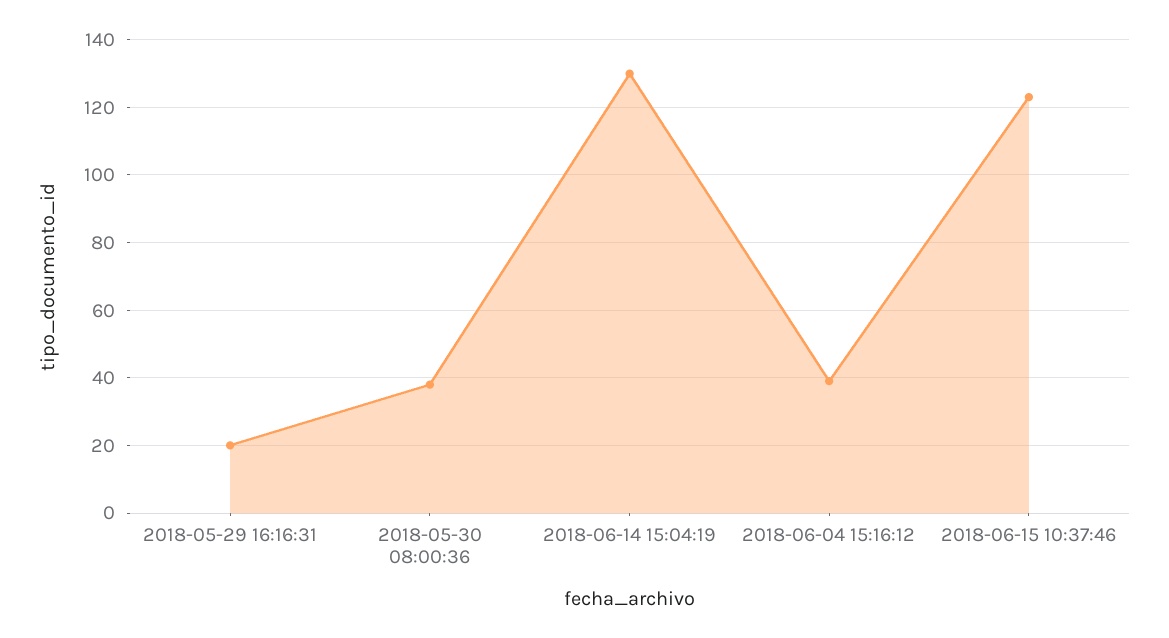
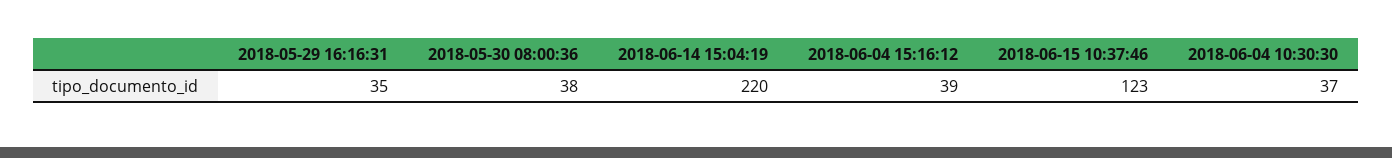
  {
-   "2018-05-29 16:16:31": 20,
+   "2018-05-29 16:16:31": 35,
    "2018-05-30 08:00:36": 38,
-   "2018-06-14 15:04:19": 130,
+   "2018-06-14 15:04:19": 220,
    "2018-06-04 15:16:12": 39,
-   "2018-06-15 10:37:46": 123
+   "2018-06-15 10:37:46": 123,
+   "2018-06-04 10:30:30": 37
  }

